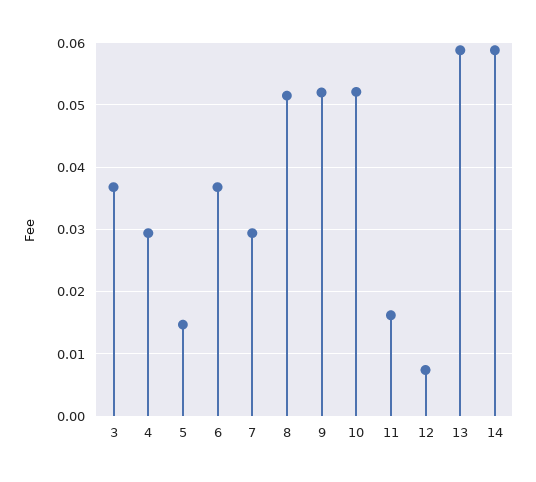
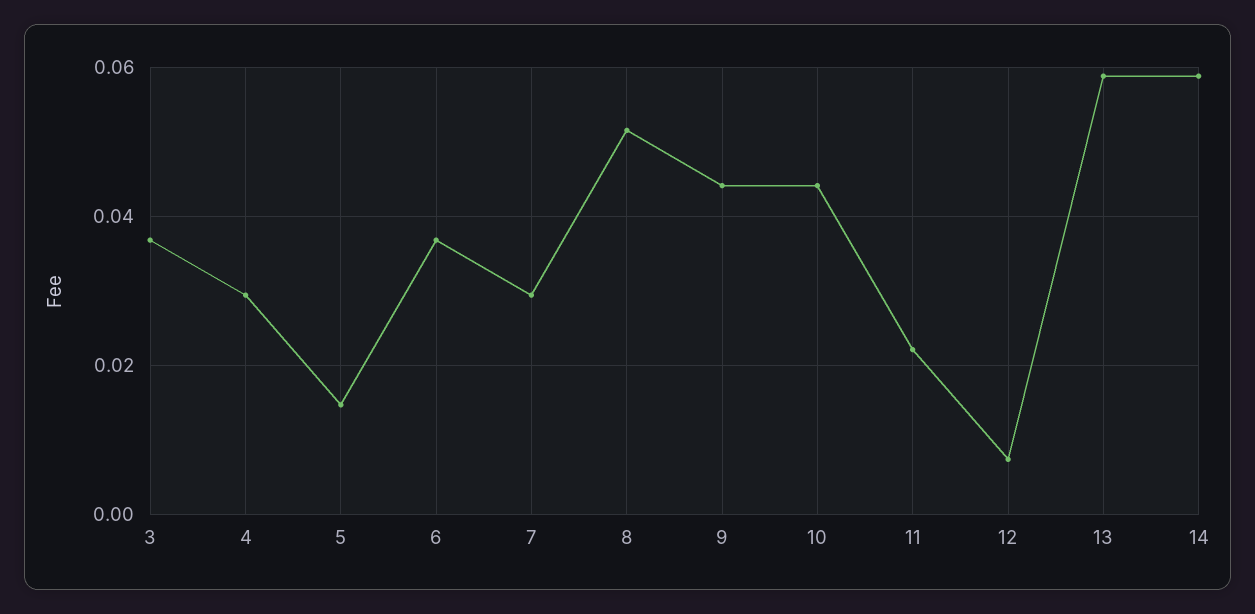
  {
    "3": 0.037,
    "4": 0.029,
    "5": 0.015,
    "6": 0.037,
    "7": 0.029,
    "8": 0.052,
-   "9": 0.052,
+   "9": 0.044,
-   "10": 0.052,
+   "10": 0.044,
-   "11": 0.016,
+   "11": 0.022,
    "12": 0.007,
    "13": 0.059,
    "14": 0.059
  }

